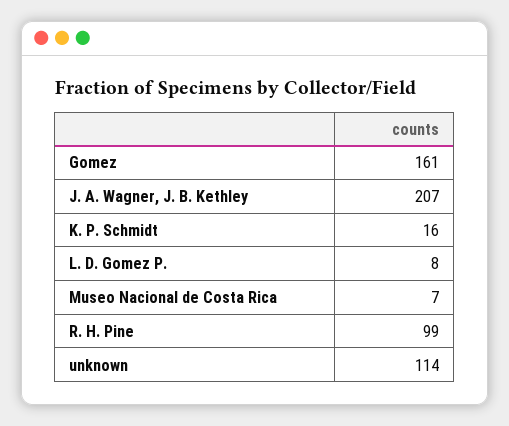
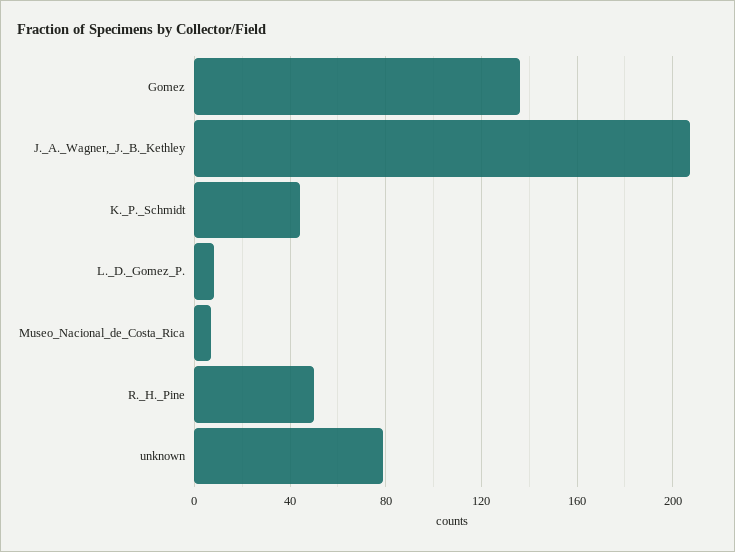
  {
-   "Gomez": 161,
+   "Gomez": 135,
    "J. A. Wagner, J. B. Kethley": 207,
-   "K. P. Schmidt": 16,
+   "K. P. Schmidt": 45,
    "L. D. Gomez P.": 8,
    "Museo Nacional de Costa Rica": 7,
-   "R. H. Pine": 99,
+   "R. H. Pine": 50,
-   "unknown": 114
+   "unknown": 80
  }

